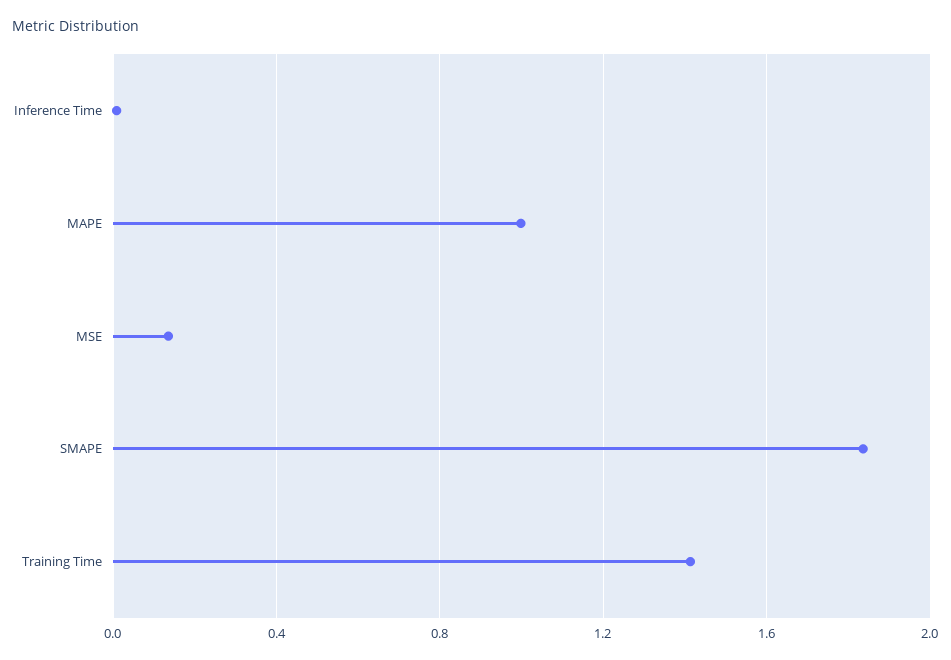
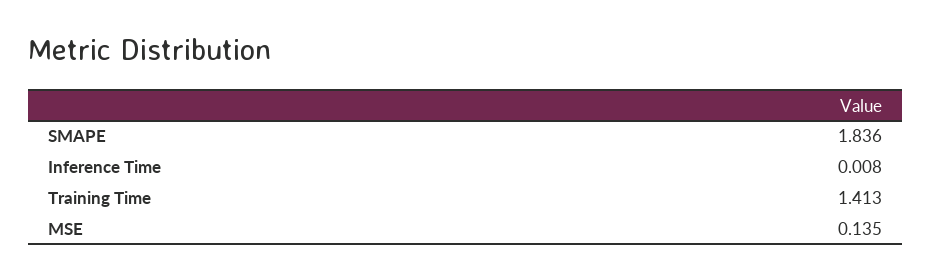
  {
    "Inference Time": 0.008,
-   "MAPE": 1,
    "MSE": 0.135,
    "SMAPE": 1.836,
    "Training Time": 1.413
  }

